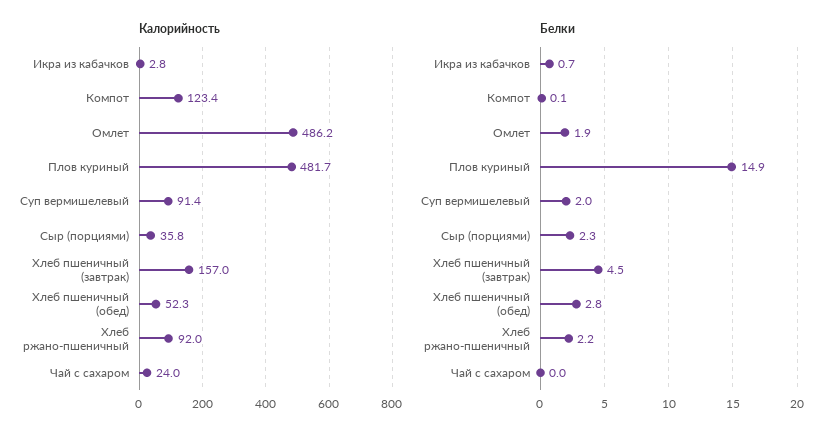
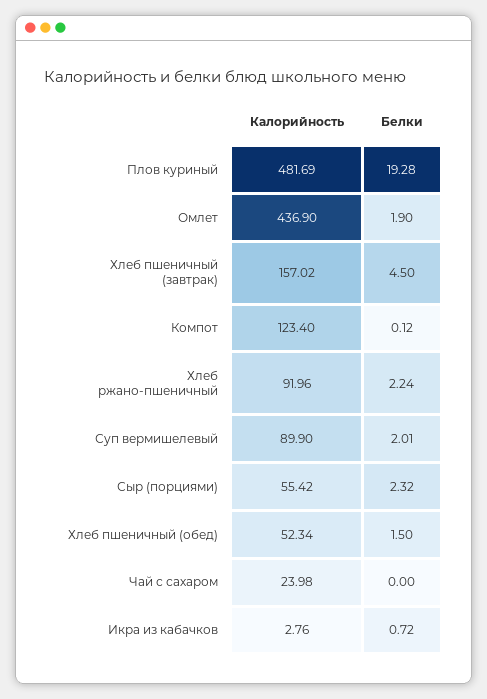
  {
    "Калорийность": {
      "Икра из кабачков": 2.76,
      "Компот": 123.4,
-     "Омлет": 486.2,
+     "Омлет": 436.9,
      "Плов куриный": 481.69,
-     "Суп вермишелевый": 91.4,
+     "Суп вермишелевый": 89.9,
-     "Сыр (порциями)": 35.8,
+     "Сыр (порциями)": 55.42,
      "Хлеб пшеничный (завтрак)": 157.02,
      "Хлеб пшеничный (обед)": 52.34,
      "Хлеб ржано-пшеничный": 91.96,
      "Чай с сахаром": 23.98
    },
    "Белки": {
      "Икра из кабачков": 0.72,
      "Компот": 0.12,
      "Омлет": 1.9,
-     "Плов куриный": 14.9,
+     "Плов куриный": 19.28,
      "Суп вермишелевый": 2.01,
      "Сыр (порциями)": 2.32,
      "Хлеб пшеничный (завтрак)": 4.5,
-     "Хлеб пшеничный (обед)": 2.8,
+     "Хлеб пшеничный (обед)": 1.5,
      "Хлеб ржано-пшеничный": 2.24,
      "Чай с сахаром": 0
    }
  }

